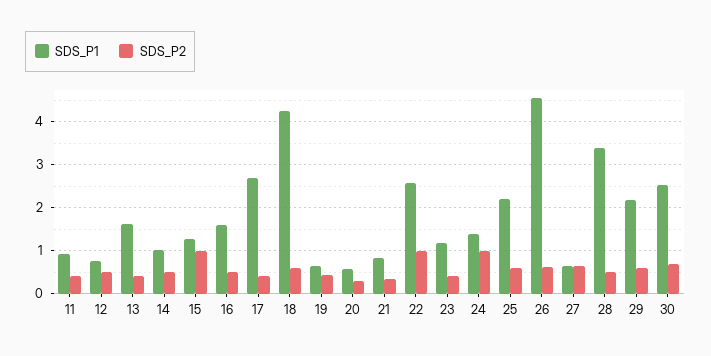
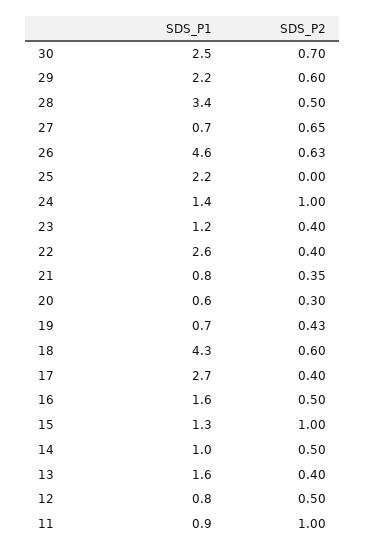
  {
    "SDS_P1": {
      "11": 0.9,
      "12": 0.8,
      "13": 1.6,
      "14": 1,
      "15": 1.3,
      "16": 1.6,
      "17": 2.7,
      "18": 4.3,
      "19": 0.7,
      "20": 0.6,
      "21": 0.8,
      "22": 2.6,
      "23": 1.2,
      "24": 1.4,
      "25": 2.2,
      "26": 4.6,
      "27": 0.7,
      "28": 3.4,
      "29": 2.2,
      "30": 2.5
    },
    "SDS_P2": {
-     "11": 0.4,
+     "11": 1,
      "12": 0.5,
      "13": 0.4,
      "14": 0.5,
      "15": 1,
      "16": 0.5,
      "17": 0.4,
      "18": 0.6,
      "19": 0.43,
      "20": 0.3,
      "21": 0.35,
-     "22": 1,
+     "22": 0.4,
      "23": 0.4,
      "24": 1,
-     "25": 0.6,
+     "25": 0,
      "26": 0.63,
      "27": 0.65,
      "28": 0.5,
      "29": 0.6,
      "30": 0.7
    }
  }

